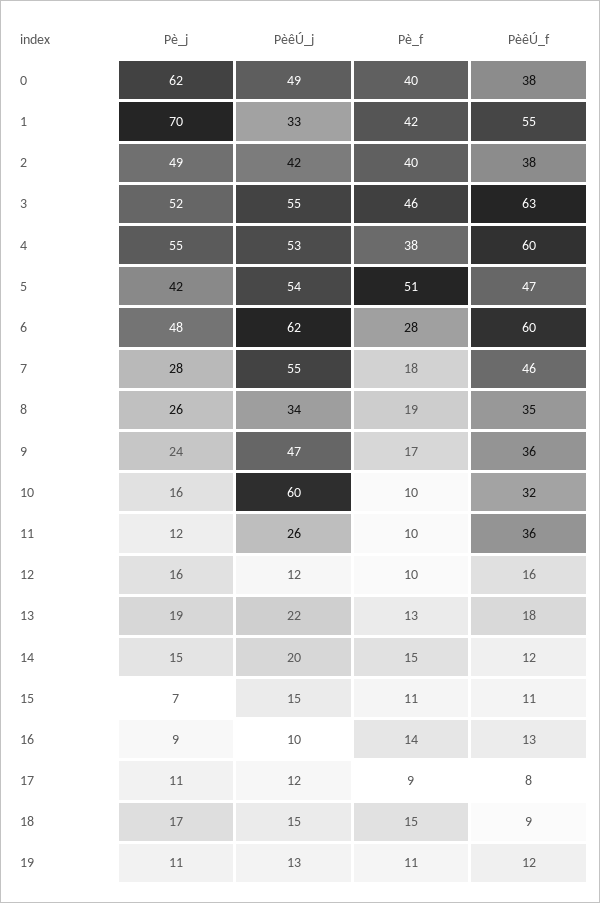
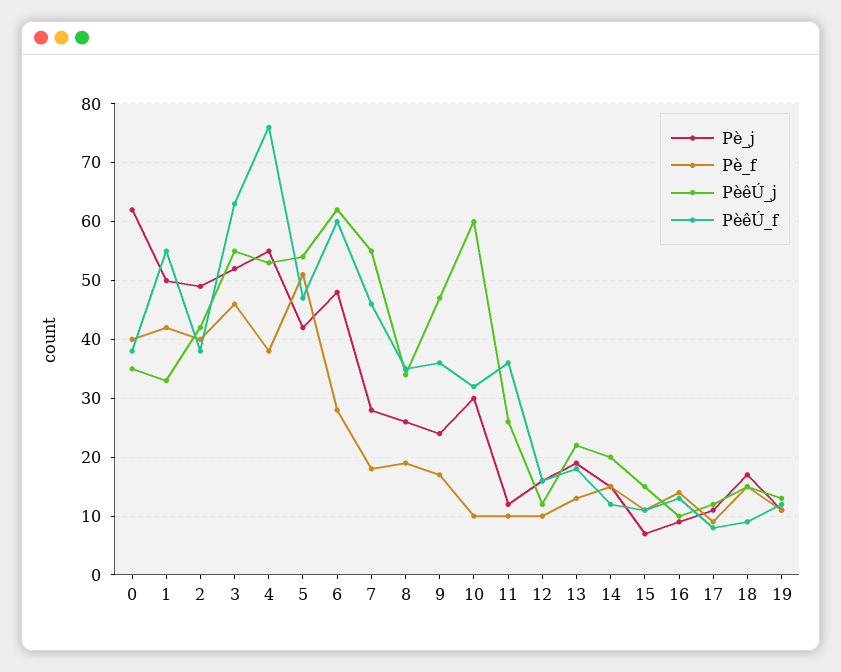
  {
    "Pè_j": {
      "0": 62,
-     "1": 70,
+     "1": 50,
      "2": 49,
      "3": 52,
      "4": 55,
      "5": 42,
      "6": 48,
      "7": 28,
      "8": 26,
      "9": 24,
-     "10": 16,
+     "10": 30,
      "11": 12,
      "12": 16,
      "13": 19,
      "14": 15,
      "15": 7,
      "16": 9,
      "17": 11,
      "18": 17,
      "19": 11
    },
    "PèêÚ_j": {
-     "0": 49,
+     "0": 35,
      "1": 33,
      "2": 42,
      "3": 55,
      "4": 53,
      "5": 54,
      "6": 62,
      "7": 55,
      "8": 34,
      "9": 47,
      "10": 60,
      "11": 26,
      "12": 12,
      "13": 22,
      "14": 20,
      "15": 15,
      "16": 10,
      "17": 12,
      "18": 15,
      "19": 13
    },
    "Pè_f": {
      "0": 40,
      "1": 42,
      "2": 40,
      "3": 46,
      "4": 38,
      "5": 51,
      "6": 28,
      "7": 18,
      "8": 19,
      "9": 17,
      "10": 10,
      "11": 10,
      "12": 10,
      "13": 13,
      "14": 15,
      "15": 11,
      "16": 14,
      "17": 9,
      "18": 15,
      "19": 11
    },
    "PèêÚ_f": {
      "0": 38,
      "1": 55,
      "2": 38,
      "3": 63,
-     "4": 60,
+     "4": 75,
      "5": 47,
      "6": 60,
      "7": 46,
      "8": 35,
      "9": 36,
      "10": 32,
      "11": 36,
      "12": 16,
      "13": 18,
      "14": 12,
      "15": 11,
      "16": 13,
      "17": 8,
      "18": 9,
      "19": 12
    }
  }

